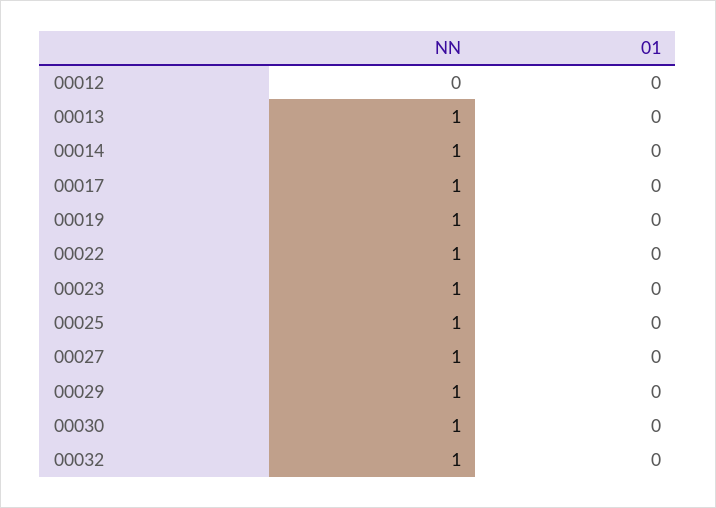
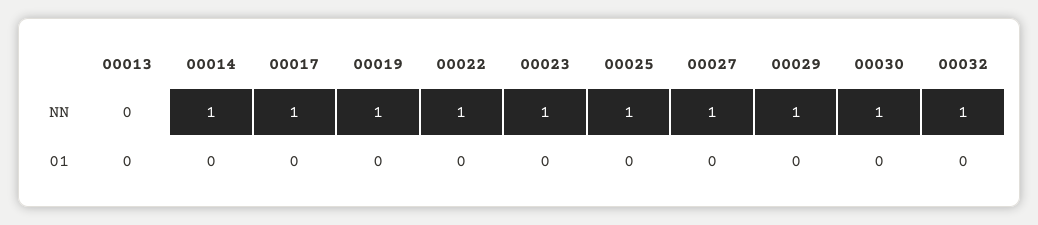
  {
    "NN": {
-     "00012": 0,
-     "00013": 1,
+     "00013": 0,
      "00014": 1,
      "00017": 1,
      "00019": 1,
      "00022": 1,
      "00023": 1,
      "00025": 1,
      "00027": 1,
      "00029": 1,
      "00030": 1,
      "00032": 1
    },
    "01": {
-     "00012": 0,
      "00013": 0,
      "00014": 0,
      "00017": 0,
      "00019": 0,
      "00022": 0,
      "00023": 0,
      "00025": 0,
      "00027": 0,
      "00029": 0,
      "00030": 0,
      "00032": 0
    }
  }

